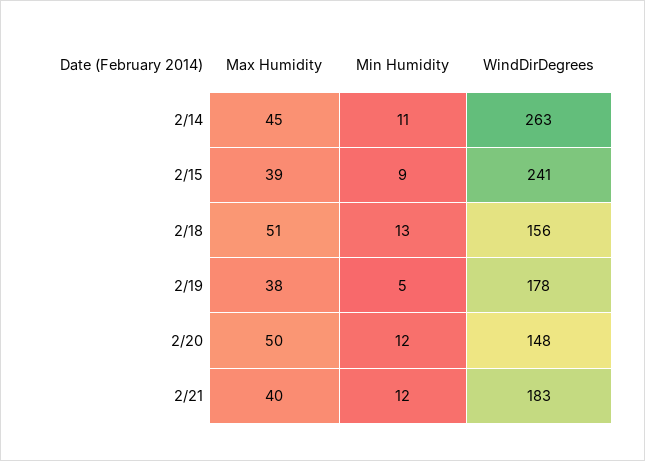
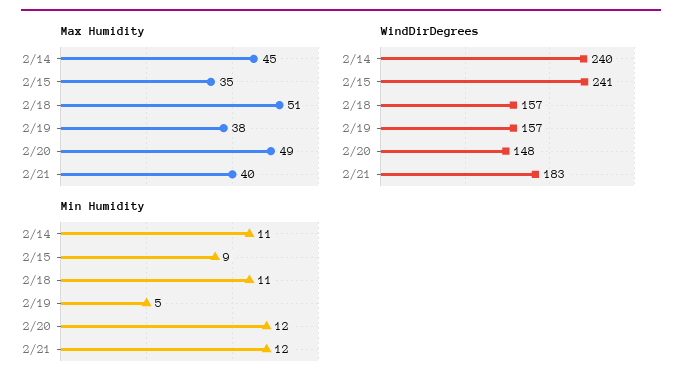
  {
    "Max Humidity": {
      "2/14": 45,
-     "2/15": 39,
+     "2/15": 35,
      "2/18": 51,
      "2/19": 38,
-     "2/20": 50,
+     "2/20": 49,
      "2/21": 40
    },
    "Min Humidity": {
      "2/14": 11,
      "2/15": 9,
-     "2/18": 13,
+     "2/18": 11,
      "2/19": 5,
      "2/20": 12,
      "2/21": 12
    },
    "WindDirDegrees": {
-     "2/14": 263,
+     "2/14": 240,
      "2/15": 241,
-     "2/18": 156,
+     "2/18": 157,
-     "2/19": 178,
+     "2/19": 157,
      "2/20": 148,
      "2/21": 183
    }
  }

